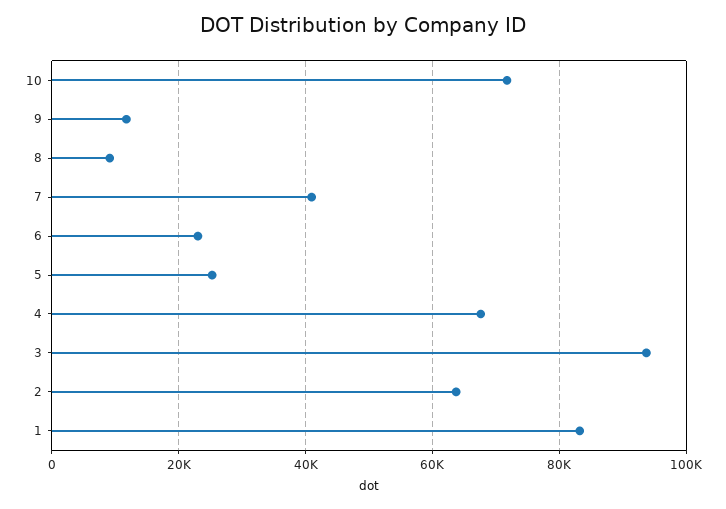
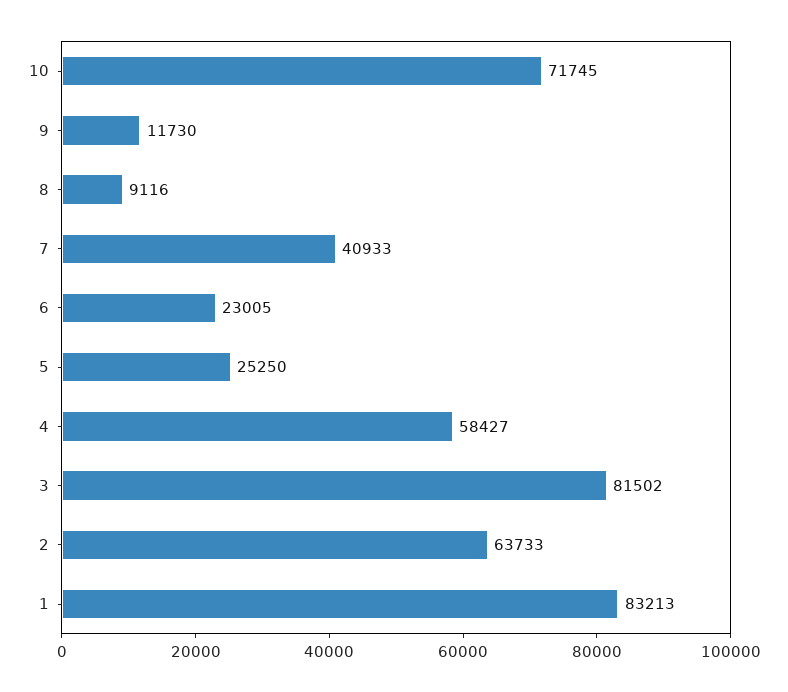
  {
    "10": 71745,
    "9": 11730,
    "8": 9116,
    "7": 40933,
    "6": 23005,
    "5": 25250,
-   "4": 68000,
+   "4": 58427,
-   "3": 94000,
+   "3": 81502,
    "2": 63733,
    "1": 83213
  }

